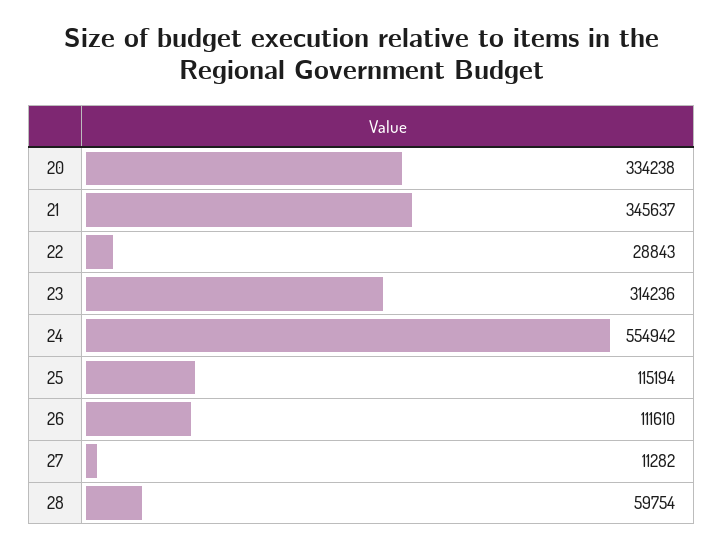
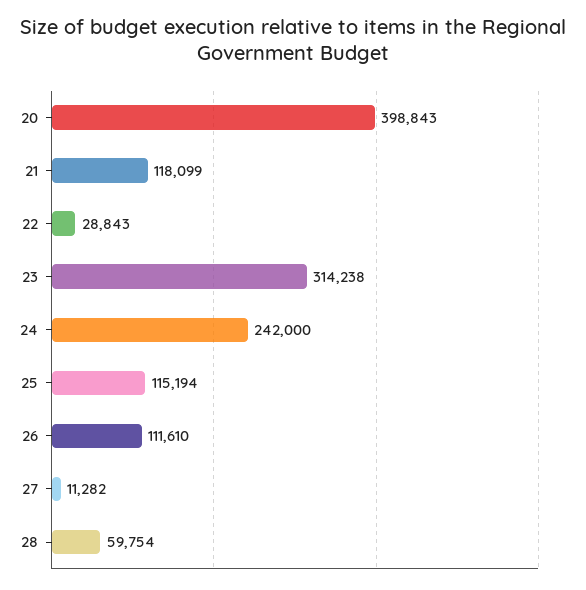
  {
-   "20": 334238,
+   "20": 398843,
-   "21": 345637,
+   "21": 118099,
    "22": 28843,
-   "23": 314236,
+   "23": 314238,
-   "24": 554942,
+   "24": 242000,
    "25": 115194,
    "26": 111610,
    "27": 11282,
    "28": 59754
  }

